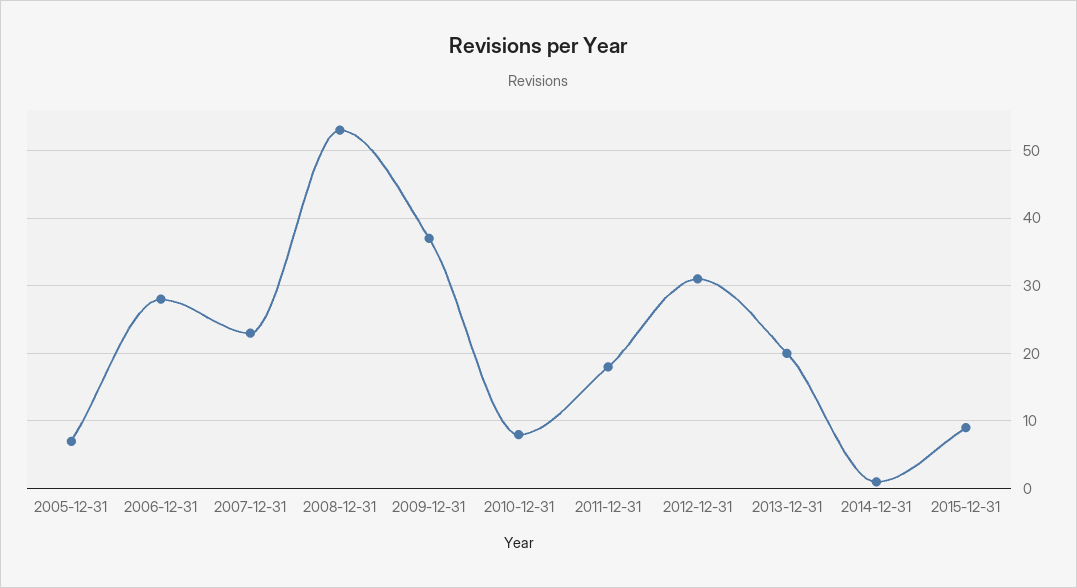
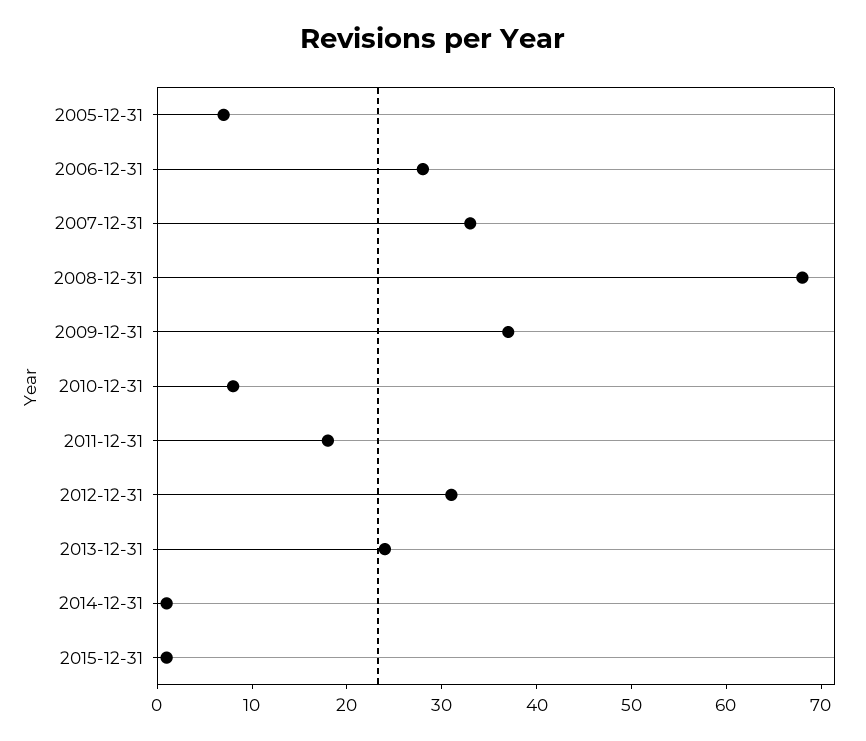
  {
    "2005-12-31": 7,
    "2006-12-31": 28,
-   "2007-12-31": 23,
+   "2007-12-31": 33,
-   "2008-12-31": 53,
+   "2008-12-31": 68,
    "2009-12-31": 37,
    "2010-12-31": 8,
    "2011-12-31": 18,
    "2012-12-31": 31,
-   "2013-12-31": 20,
+   "2013-12-31": 24,
    "2014-12-31": 1,
-   "2015-12-31": 9
+   "2015-12-31": 1
  }

